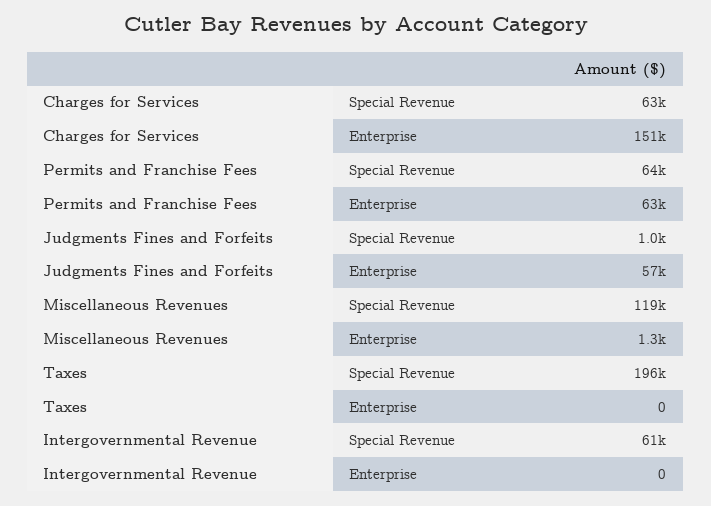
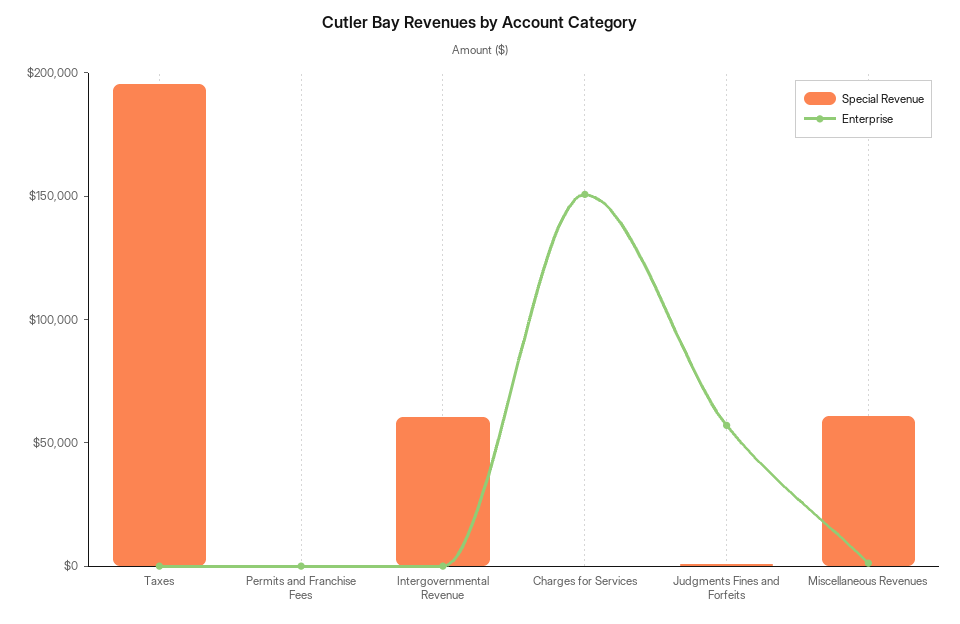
  {
    "Special Revenue": {
-     "Charges for Services": 63000,
+     "Charges for Services": 0,
-     "Permits and Franchise Fees": 64000,
+     "Permits and Franchise Fees": 0,
      "Judgments Fines and Forfeits": 1000,
-     "Miscellaneous Revenues": 119000,
+     "Miscellaneous Revenues": 60000,
      "Taxes": 196000,
      "Intergovernmental Revenue": 61000
    },
    "Enterprise": {
      "Charges for Services": 151000,
-     "Permits and Franchise Fees": 63000,
+     "Permits and Franchise Fees": 0,
      "Judgments Fines and Forfeits": 57000,
      "Miscellaneous Revenues": 1300,
      "Taxes": 0,
      "Intergovernmental Revenue": 0
    }
  }

